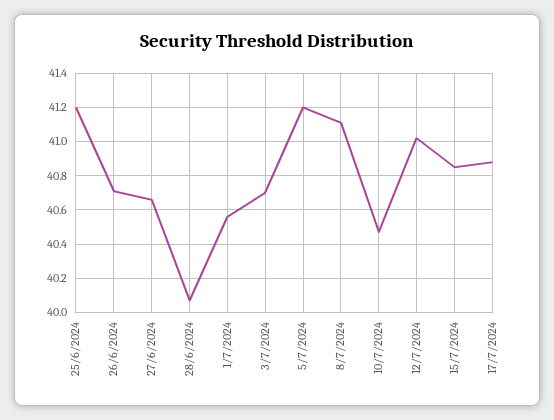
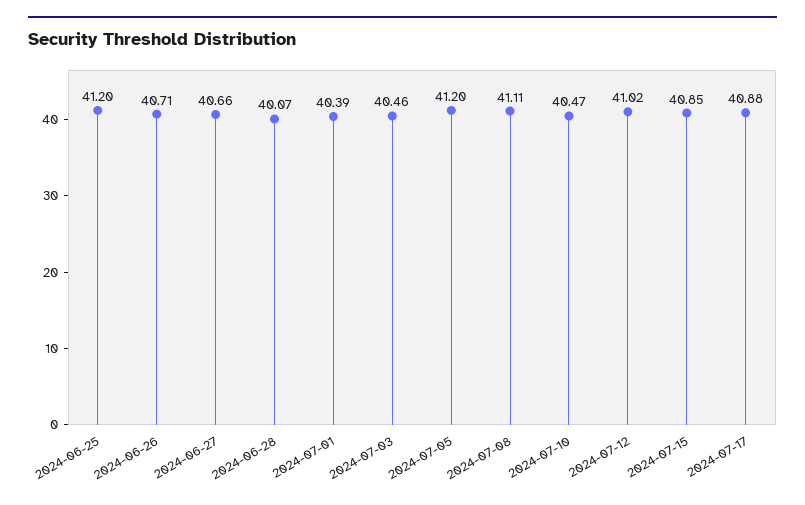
  {
    "25/6/2024": 41.2,
    "26/6/2024": 40.71,
    "27/6/2024": 40.66,
    "28/6/2024": 40.07,
-   "1/7/2024": 40.55,
+   "1/7/2024": 40.39,
-   "3/7/2024": 40.7,
+   "3/7/2024": 40.46,
    "5/7/2024": 41.2,
    "8/7/2024": 41.11,
    "10/7/2024": 40.47,
    "12/7/2024": 41.02,
    "15/7/2024": 40.85,
    "17/7/2024": 40.88
  }

